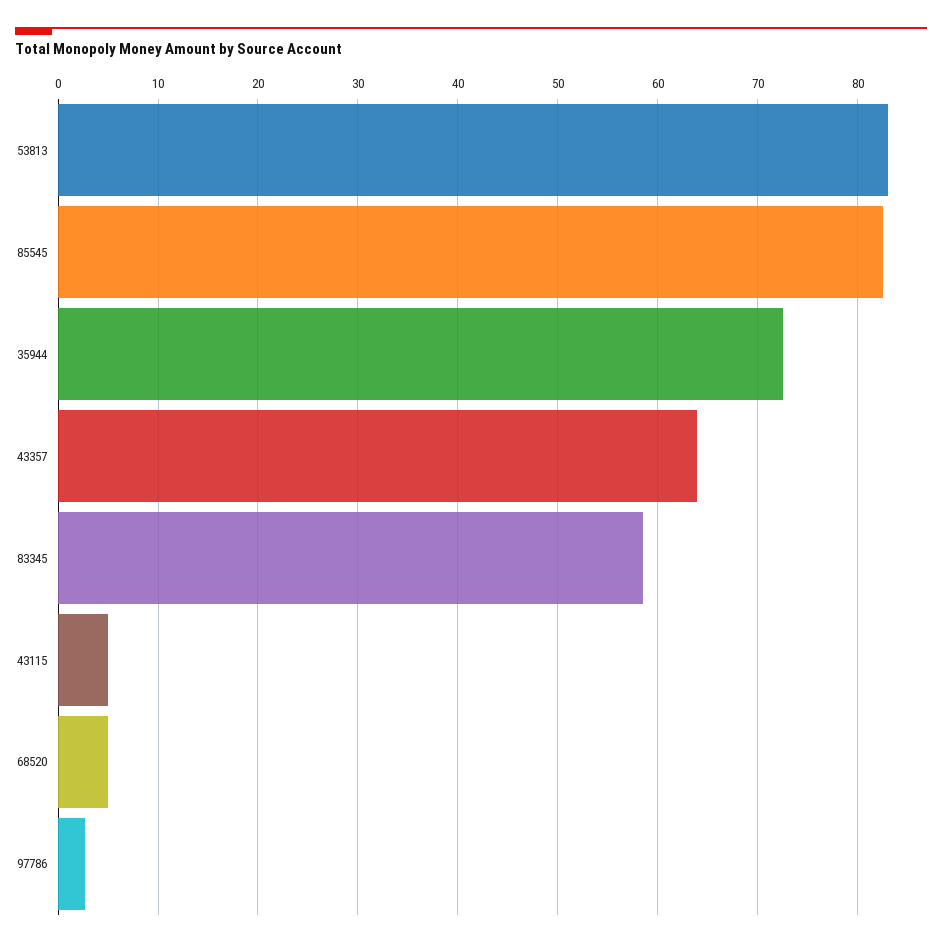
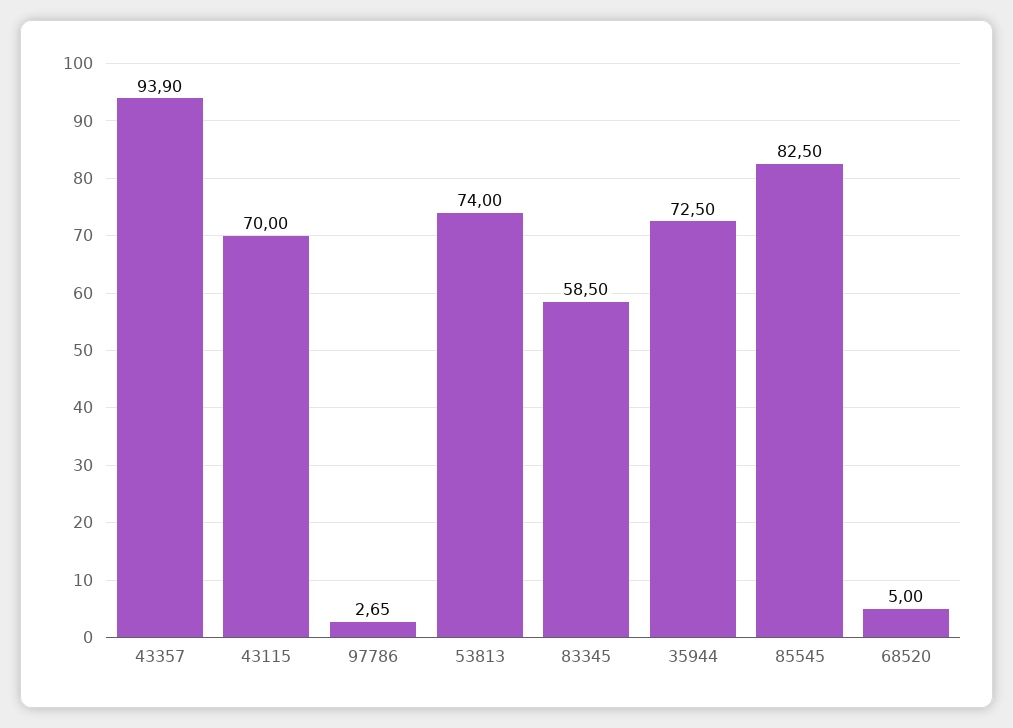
  {
-   "53813": 83,
+   "53813": 74,
    "85545": 82.5,
    "35944": 72.5,
-   "43357": 64,
+   "43357": 93.9,
    "83345": 58.5,
-   "43115": 5,
+   "43115": 70,
    "68520": 5,
    "97786": 2.65
  }

